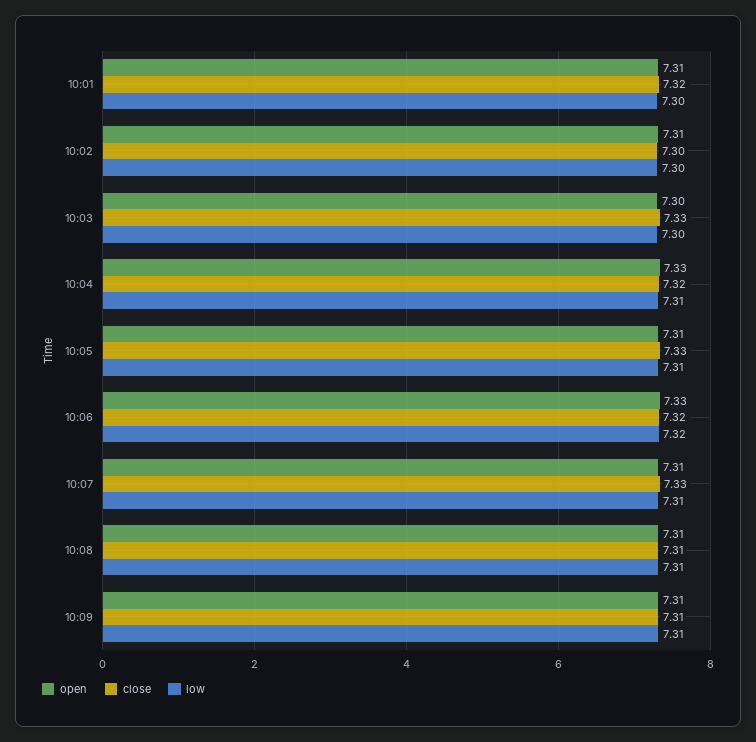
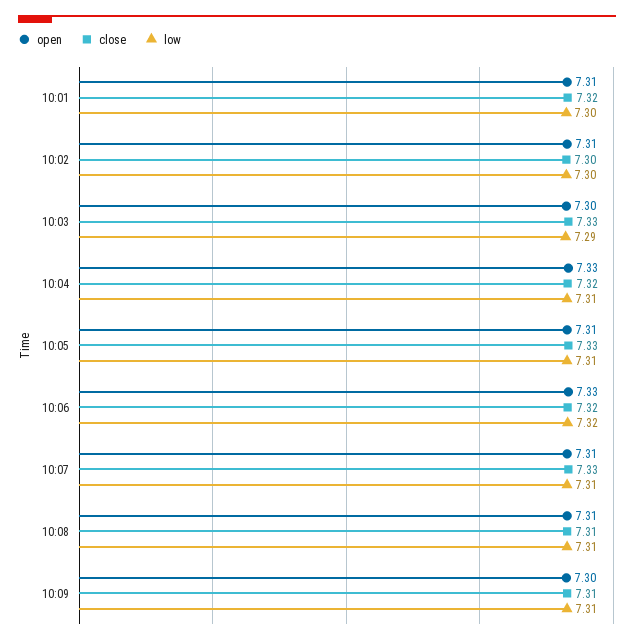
  {
    "open": {
      "10:01": 7.31,
      "10:02": 7.31,
      "10:03": 7.3,
      "10:04": 7.33,
      "10:05": 7.31,
      "10:06": 7.33,
      "10:07": 7.31,
      "10:08": 7.31,
-     "10:09": 7.31
+     "10:09": 7.3
    },
    "close": {
      "10:01": 7.32,
      "10:02": 7.3,
      "10:03": 7.33,
      "10:04": 7.32,
      "10:05": 7.33,
      "10:06": 7.32,
      "10:07": 7.33,
      "10:08": 7.31,
      "10:09": 7.31
    },
    "low": {
      "10:01": 7.3,
      "10:02": 7.3,
-     "10:03": 7.3,
+     "10:03": 7.29,
      "10:04": 7.31,
      "10:05": 7.31,
      "10:06": 7.32,
      "10:07": 7.31,
      "10:08": 7.31,
      "10:09": 7.31
    }
  }

